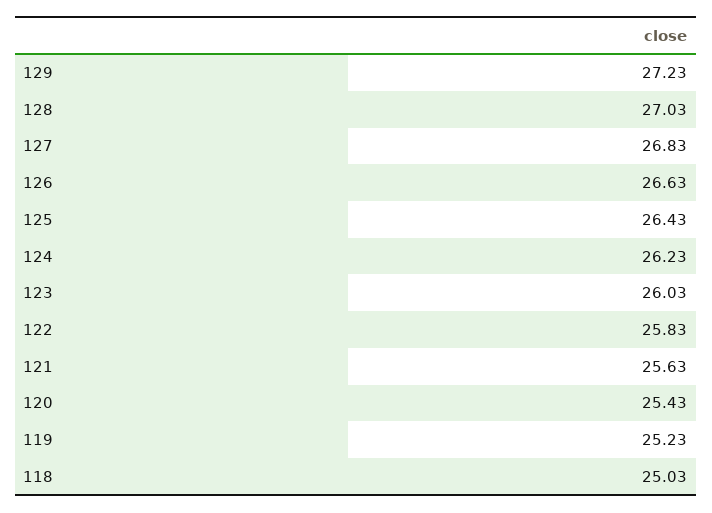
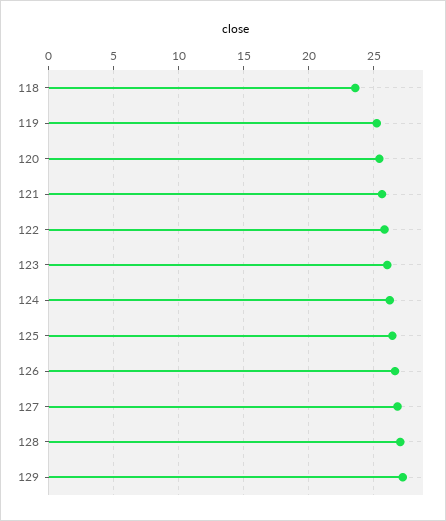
  {
    "129": 27.23,
    "128": 27.03,
    "127": 26.83,
    "126": 26.63,
    "125": 26.43,
    "124": 26.23,
    "123": 26.03,
    "122": 25.83,
    "121": 25.63,
    "120": 25.43,
    "119": 25.23,
-   "118": 25.03
+   "118": 23.5
  }

